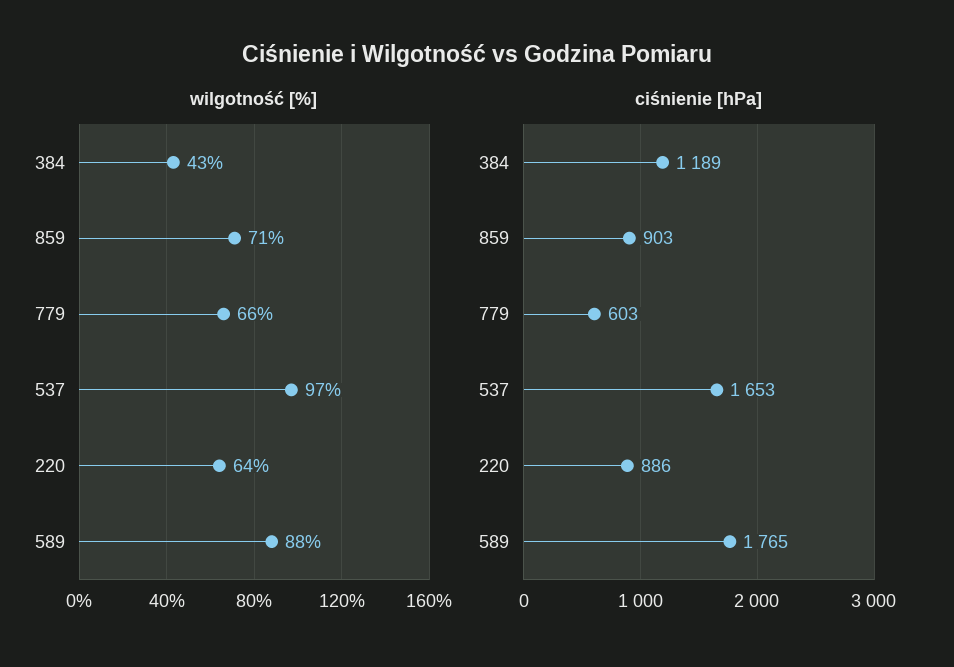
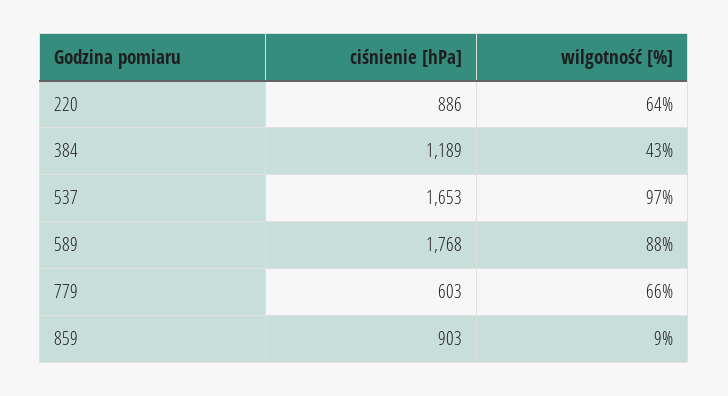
  {
    "wilgotność [%]": {
      "384": 43,
-     "859": 71,
+     "859": 9,
      "779": 66,
      "537": 97,
      "220": 64,
      "589": 88
    },
    "ciśnienie [hPa]": {
      "384": 1189,
      "859": 903,
      "779": 603,
      "537": 1653,
      "220": 886,
-     "589": 1765
+     "589": 1768
    }
  }

